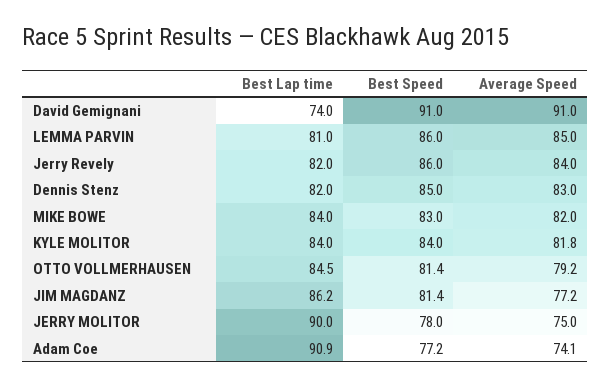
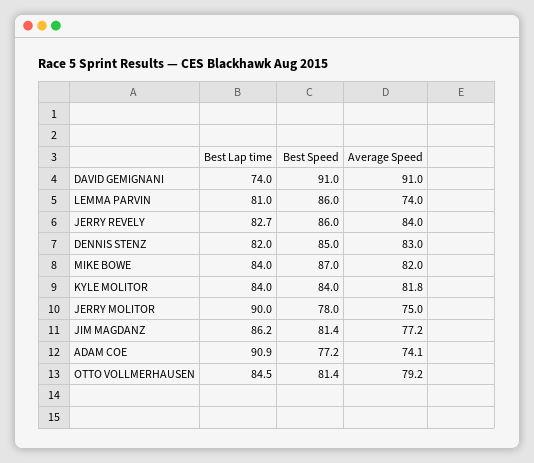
  {
    "Best Lap time": {
      "David Gemignani": 74,
      "LEMMA PARVIN": 81,
-     "Jerry Revely": 82,
+     "Jerry Revely": 82.7,
      "Dennis Stenz": 82,
      "MIKE BOWE": 84,
      "KYLE MOLITOR": 84,
      "OTTO VOLLMERHAUSEN": 84.5,
      "JIM MAGDANZ": 86.2,
      "JERRY MOLITOR": 90,
      "Adam Coe": 90.9
    },
    "Best Speed": {
      "David Gemignani": 91,
      "LEMMA PARVIN": 86,
      "Jerry Revely": 86,
      "Dennis Stenz": 85,
-     "MIKE BOWE": 83,
+     "MIKE BOWE": 87,
      "KYLE MOLITOR": 84,
      "OTTO VOLLMERHAUSEN": 81.4,
      "JIM MAGDANZ": 81.4,
      "JERRY MOLITOR": 78,
      "Adam Coe": 77.2
    },
    "Average Speed": {
      "David Gemignani": 91,
-     "LEMMA PARVIN": 85,
+     "LEMMA PARVIN": 74,
      "Jerry Revely": 84,
      "Dennis Stenz": 83,
      "MIKE BOWE": 82,
      "KYLE MOLITOR": 81.8,
      "OTTO VOLLMERHAUSEN": 79.2,
      "JIM MAGDANZ": 77.2,
      "JERRY MOLITOR": 75,
      "Adam Coe": 74.1
    }
  }

